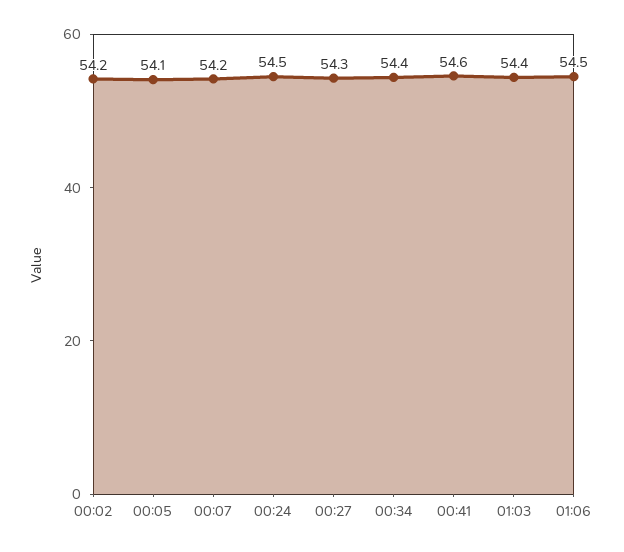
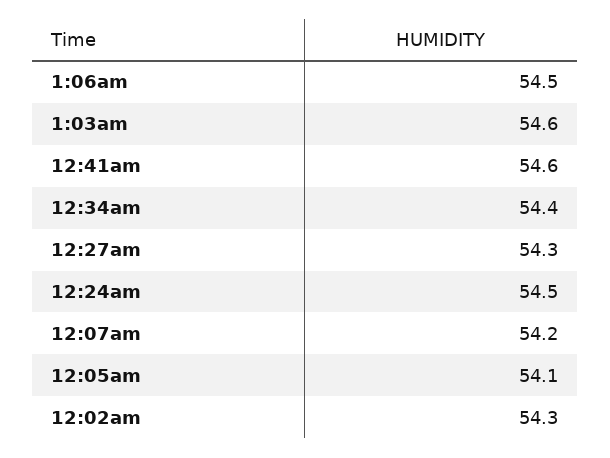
  {
-   "00:02": 54.2,
+   "00:02": 54.3,
    "00:05": 54.1,
    "00:07": 54.2,
    "00:24": 54.5,
    "00:27": 54.3,
    "00:34": 54.4,
    "00:41": 54.6,
-   "01:03": 54.4,
+   "01:03": 54.6,
    "01:06": 54.5
  }

